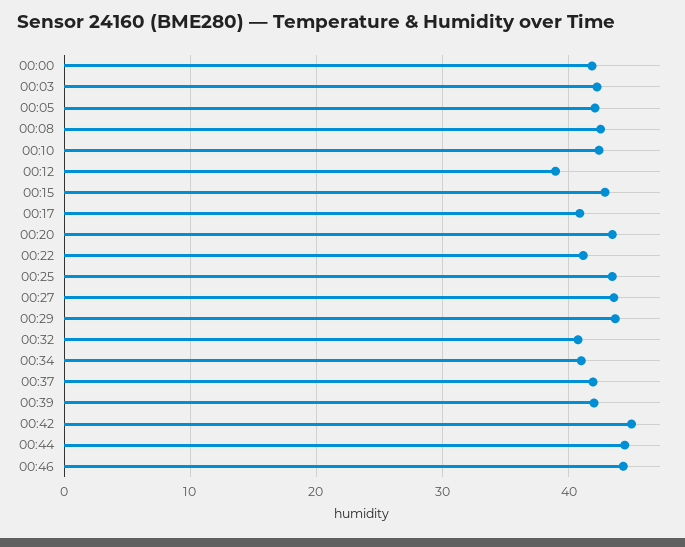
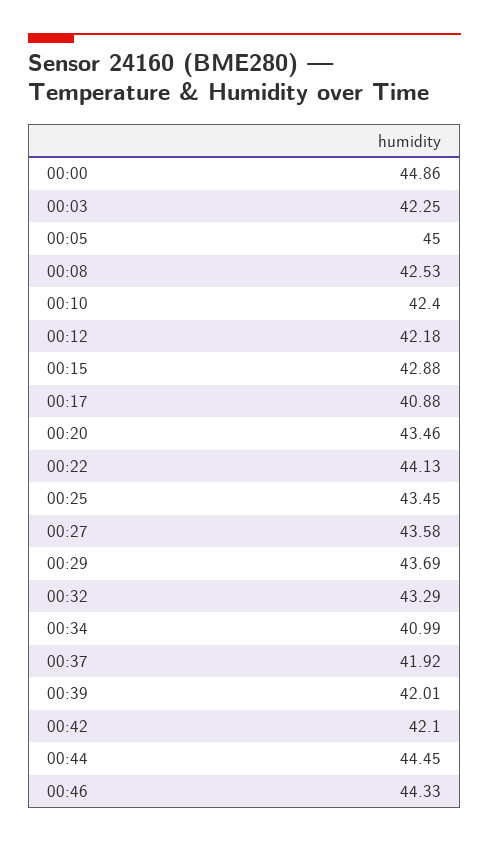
  {
-   "00:00": 42,
+   "00:00": 44.86,
    "00:03": 42.25,
-   "00:05": 42,
+   "00:05": 45,
    "00:08": 42.53,
    "00:10": 42.4,
-   "00:12": 39,
+   "00:12": 42.18,
    "00:15": 42.88,
    "00:17": 40.88,
    "00:20": 43.46,
-   "00:22": 41,
+   "00:22": 44.13,
    "00:25": 43.45,
    "00:27": 43.58,
    "00:29": 43.69,
-   "00:32": 41,
+   "00:32": 43.29,
    "00:34": 40.99,
    "00:37": 41.92,
    "00:39": 42.01,
-   "00:42": 45,
+   "00:42": 42.1,
    "00:44": 44.45,
    "00:46": 44.33
  }

